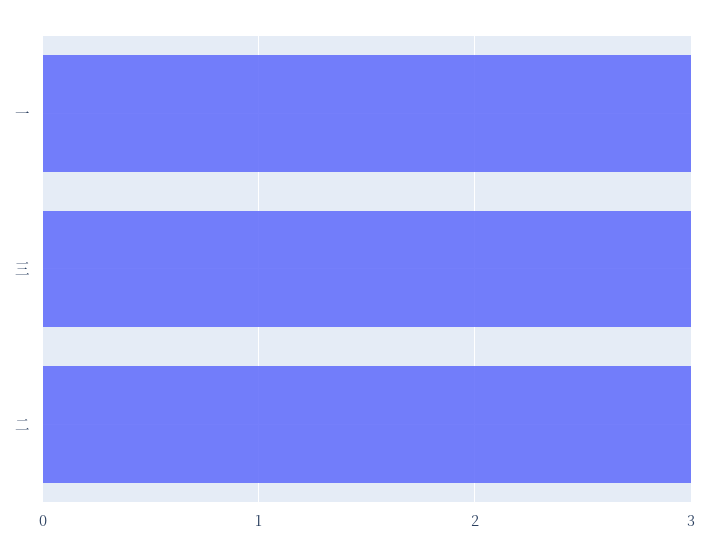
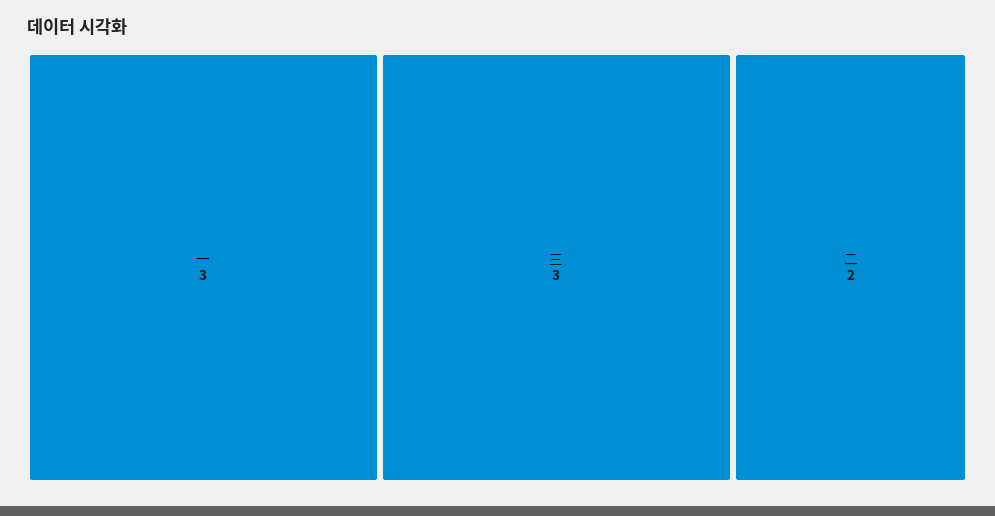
  {
    "一": 3,
    "三": 3,
-   "二": 3
+   "二": 2
  }

